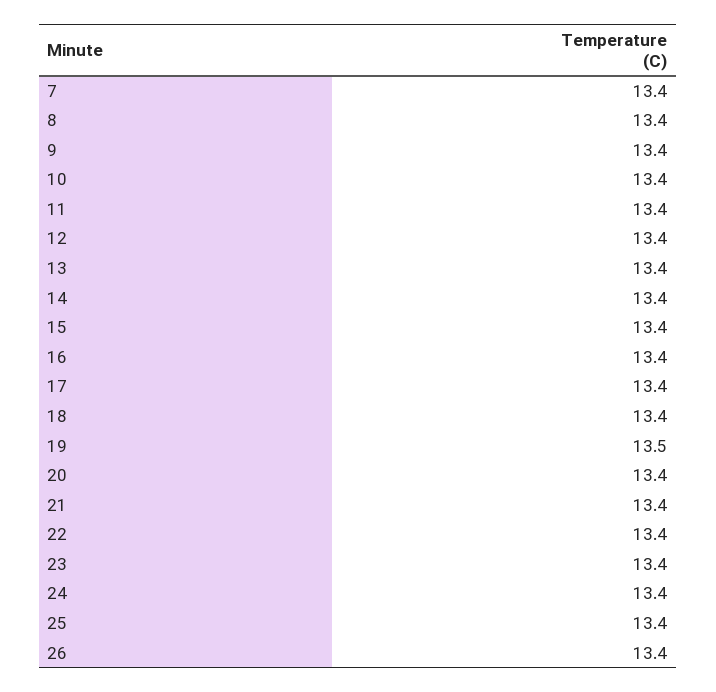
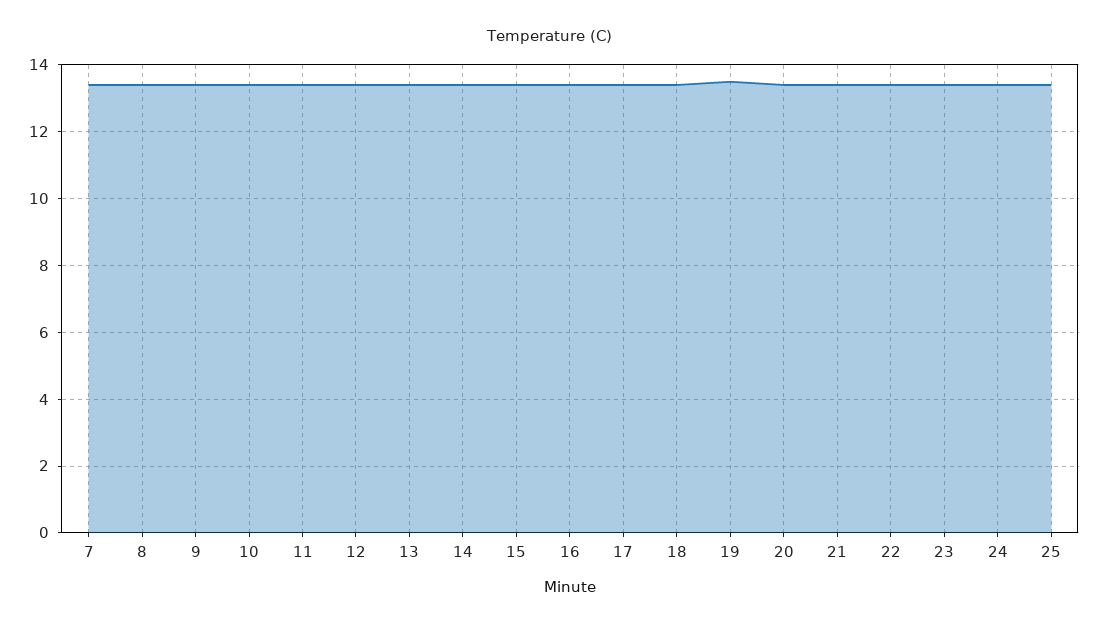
  {
    "7": 13.4,
    "8": 13.4,
    "9": 13.4,
    "10": 13.4,
    "11": 13.4,
    "12": 13.4,
    "13": 13.4,
    "14": 13.4,
    "15": 13.4,
    "16": 13.4,
    "17": 13.4,
    "18": 13.4,
    "19": 13.5,
    "20": 13.4,
    "21": 13.4,
    "22": 13.4,
    "23": 13.4,
    "24": 13.4,
-   "25": 13.4,
+   "25": 13.4
-   "26": 13.4
  }

